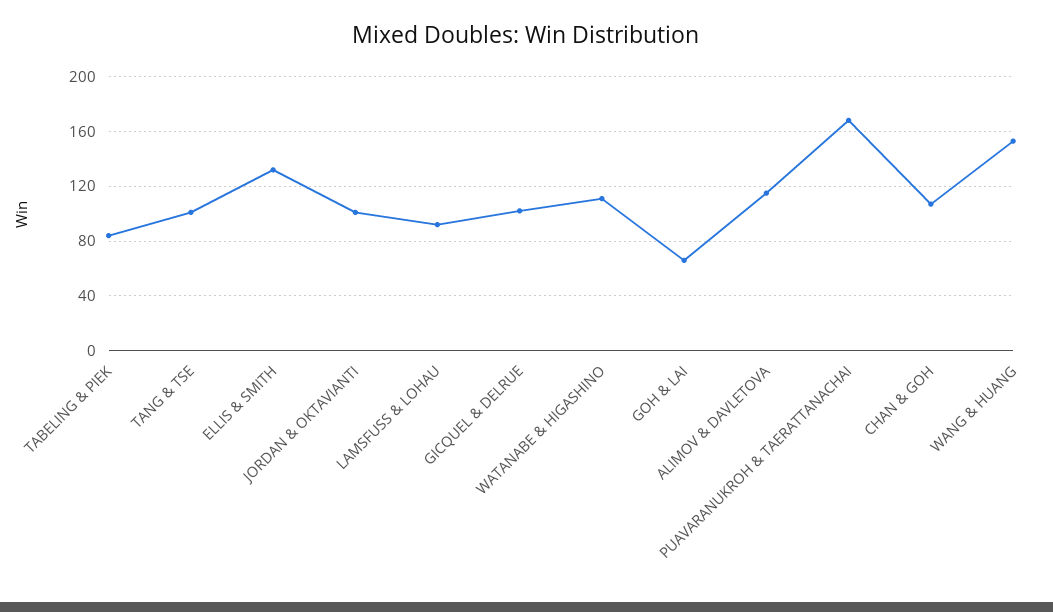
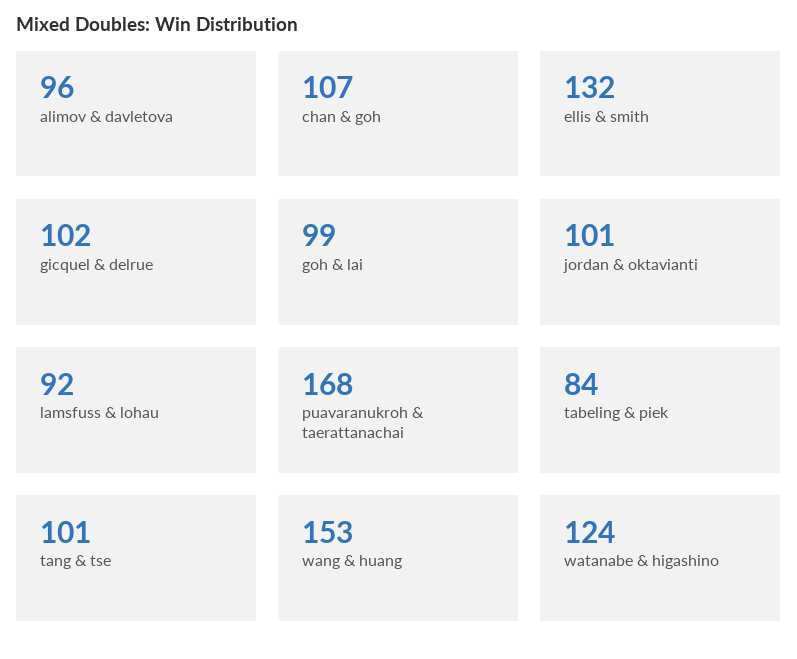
  {
    "TABELING & PIEK": 84,
    "TANG & TSE": 101,
    "ELLIS & SMITH": 132,
    "JORDAN & OKTAVIANTI": 101,
    "LAMSFUSS & LOHAU": 92,
    "GICQUEL & DELRUE": 102,
-   "WATANABE & HIGASHINO": 110,
+   "WATANABE & HIGASHINO": 124,
-   "GOH & LAI": 65,
+   "GOH & LAI": 99,
-   "ALIMOV & DAVLETOVA": 115,
+   "ALIMOV & DAVLETOVA": 96,
    "PUAVARANUKROH & TAERATTANACHAI": 168,
    "CHAN & GOH": 107,
    "WANG & HUANG": 153
  }

